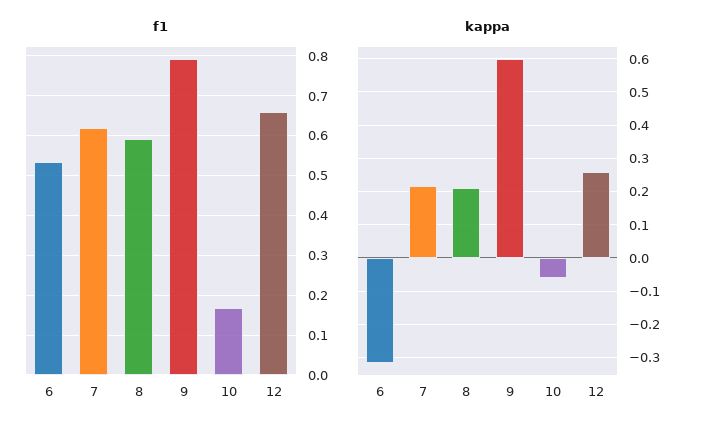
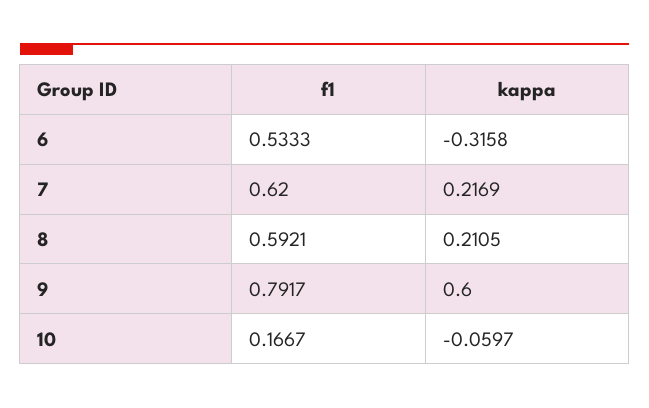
  {
    "f1": {
      "6": 0.5333,
      "7": 0.62,
      "8": 0.5921,
      "9": 0.7917,
-     "10": 0.1667,
+     "10": 0.1667
-     "12": 0.66
    },
    "kappa": {
      "6": -0.3158,
      "7": 0.2169,
      "8": 0.2105,
      "9": 0.6,
-     "10": -0.0597,
+     "10": -0.0597
-     "12": 0.26
    }
  }

